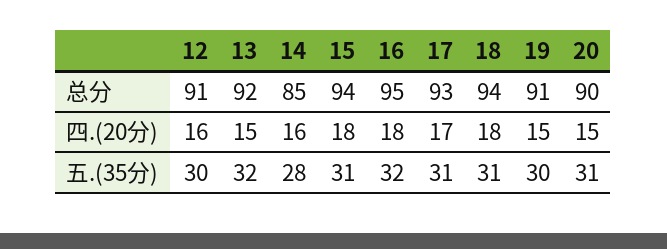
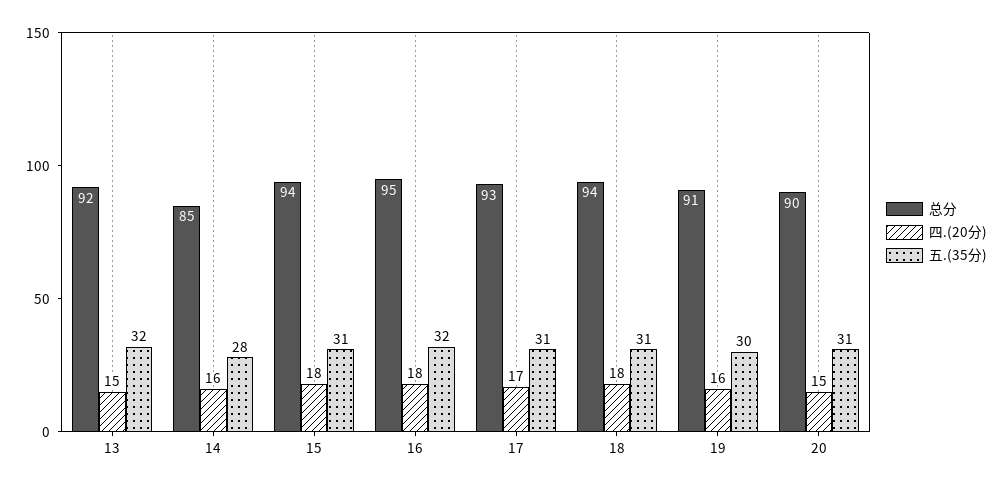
  {
    "总分": {
-     "12": 91,
      "13": 92,
      "14": 85,
      "15": 94,
      "16": 95,
      "17": 93,
      "18": 94,
      "19": 91,
      "20": 90
    },
    "四.(20分)": {
-     "12": 16,
      "13": 15,
      "14": 16,
      "15": 18,
      "16": 18,
      "17": 17,
      "18": 18,
-     "19": 15,
+     "19": 16,
      "20": 15
    },
    "五.(35分)": {
-     "12": 30,
      "13": 32,
      "14": 28,
      "15": 31,
      "16": 32,
      "17": 31,
      "18": 31,
      "19": 30,
      "20": 31
    }
  }

